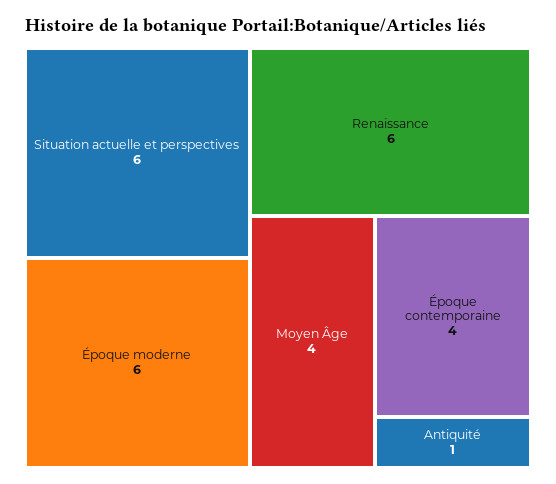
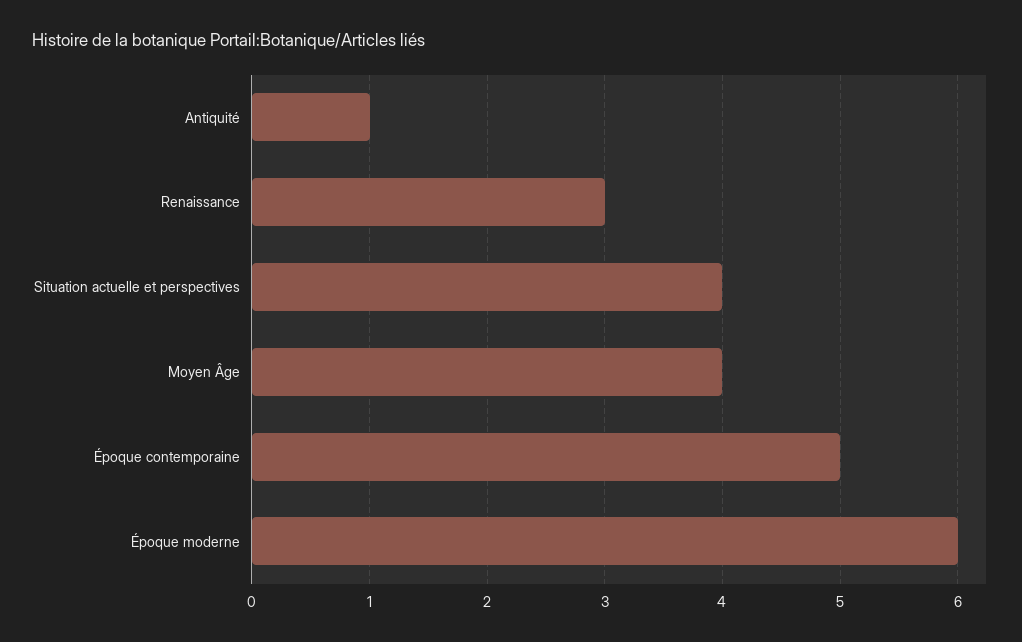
  {
-   "Situation actuelle et perspectives": 6,
+   "Situation actuelle et perspectives": 4,
    "Époque moderne": 6,
-   "Renaissance": 6,
+   "Renaissance": 3,
    "Moyen Âge": 4,
-   "Époque contemporaine": 4,
+   "Époque contemporaine": 5,
    "Antiquité": 1
  }

